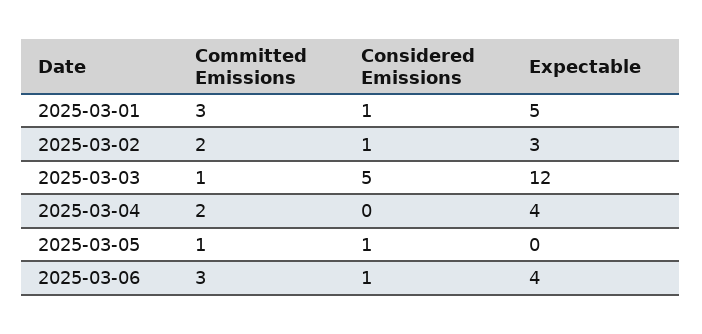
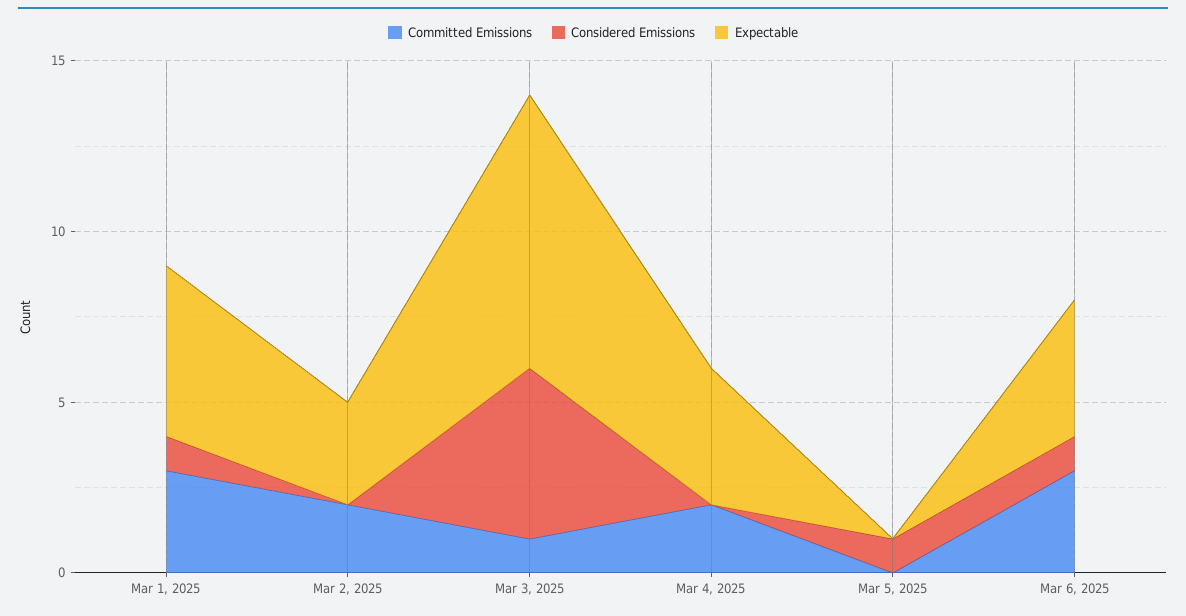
  {
    "Committed Emissions": {
      "2025-03-01": 3,
      "2025-03-02": 2,
      "2025-03-03": 1,
      "2025-03-04": 2,
-     "2025-03-05": 1,
+     "2025-03-05": 0,
      "2025-03-06": 3
    },
    "Considered Emissions": {
      "2025-03-01": 1,
-     "2025-03-02": 1,
+     "2025-03-02": 0,
      "2025-03-03": 5,
      "2025-03-04": 0,
      "2025-03-05": 1,
      "2025-03-06": 1
    },
    "Expectable": {
      "2025-03-01": 5,
      "2025-03-02": 3,
-     "2025-03-03": 12,
+     "2025-03-03": 8,
      "2025-03-04": 4,
      "2025-03-05": 0,
      "2025-03-06": 4
    }
  }

